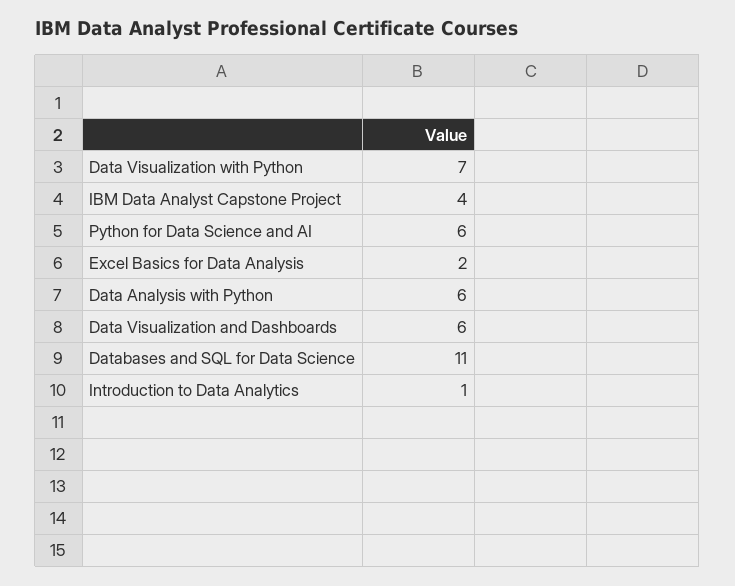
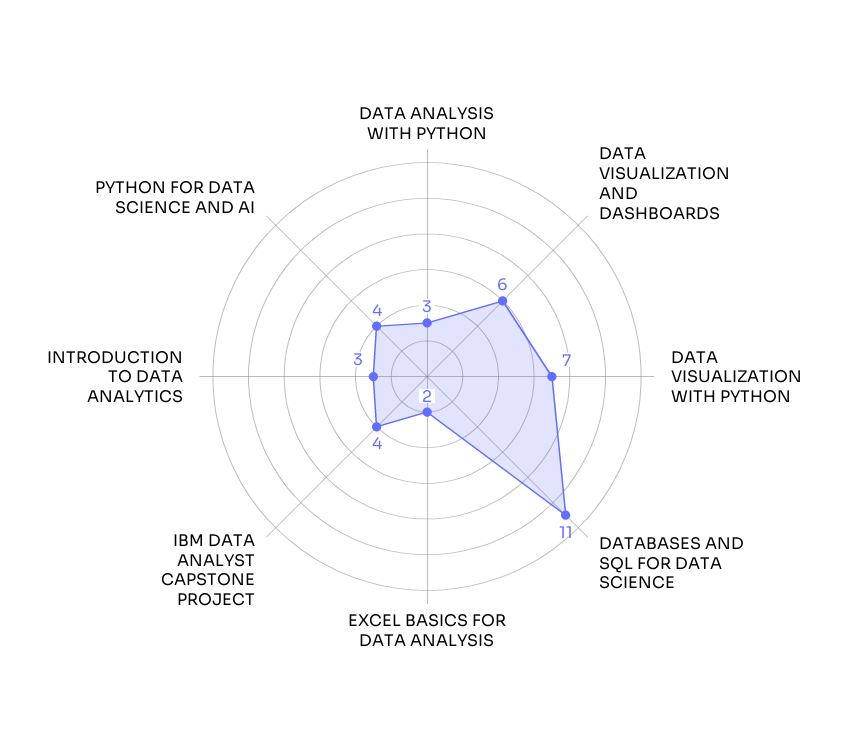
  {
    "Data Visualization with Python": 7,
    "IBM Data Analyst Capstone Project": 4,
-   "Python for Data Science and AI": 6,
+   "Python for Data Science and AI": 4,
    "Excel Basics for Data Analysis": 2,
-   "Data Analysis with Python": 6,
+   "Data Analysis with Python": 3,
    "Data Visualization and Dashboards": 6,
    "Databases and SQL for Data Science": 11,
-   "Introduction to Data Analytics": 1
+   "Introduction to Data Analytics": 3
  }

